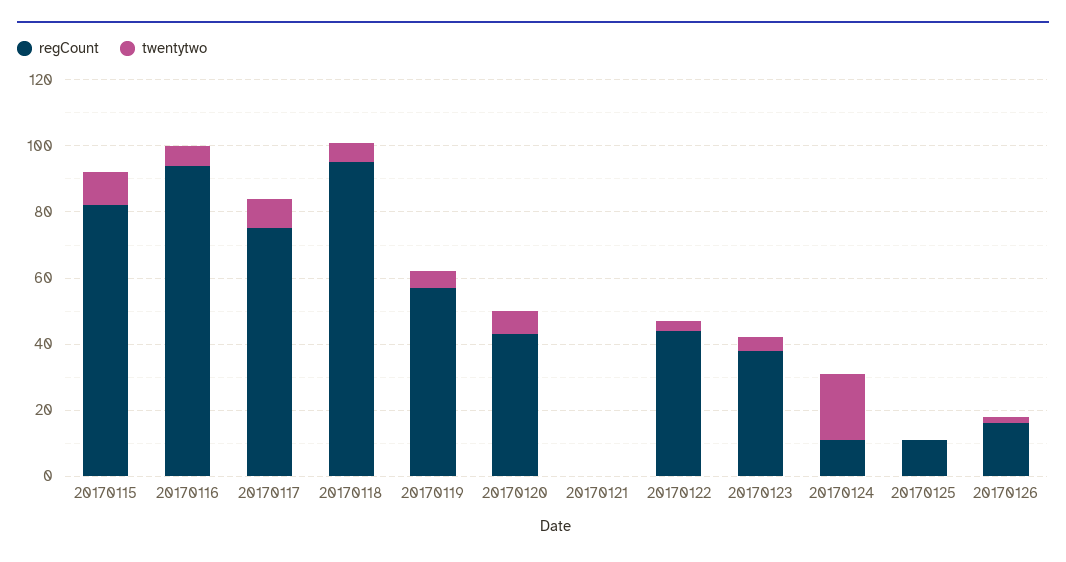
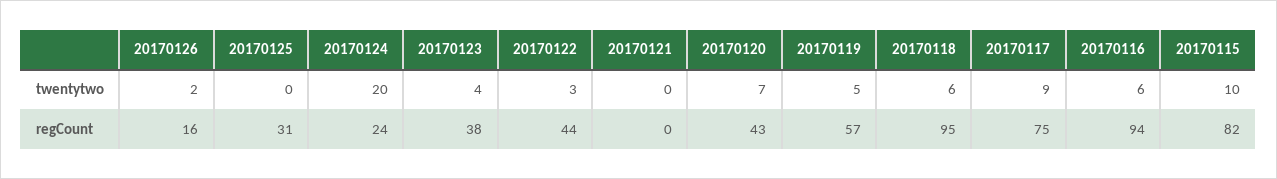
  {
    "regCount": {
      "20170115": 82,
      "20170116": 94,
      "20170117": 75,
      "20170118": 95,
      "20170119": 57,
      "20170120": 43,
      "20170121": 0,
      "20170122": 44,
      "20170123": 38,
-     "20170124": 10,
+     "20170124": 24,
-     "20170125": 10,
+     "20170125": 31,
      "20170126": 16
    },
    "twentytwo": {
      "20170115": 10,
      "20170116": 6,
      "20170117": 9,
      "20170118": 6,
      "20170119": 5,
      "20170120": 7,
      "20170121": 0,
      "20170122": 3,
      "20170123": 4,
      "20170124": 20,
      "20170125": 0,
      "20170126": 2
    }
  }

